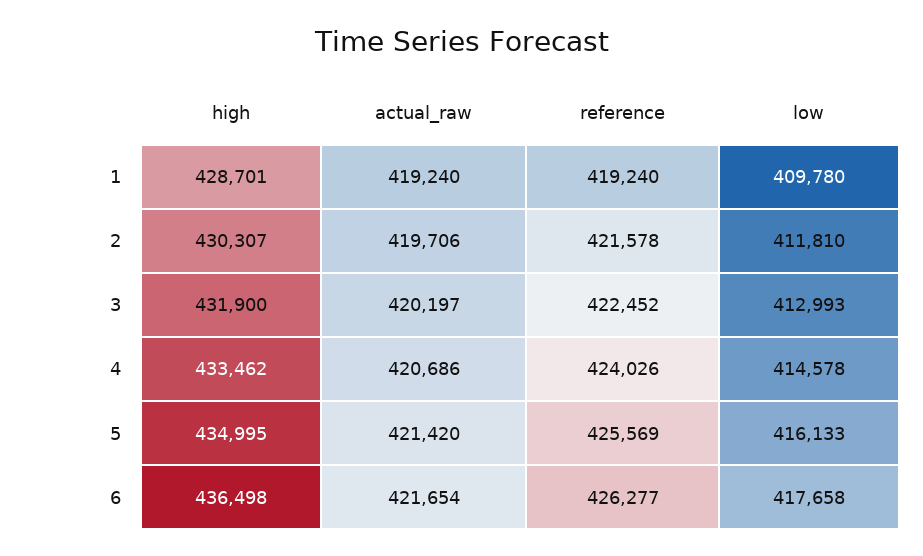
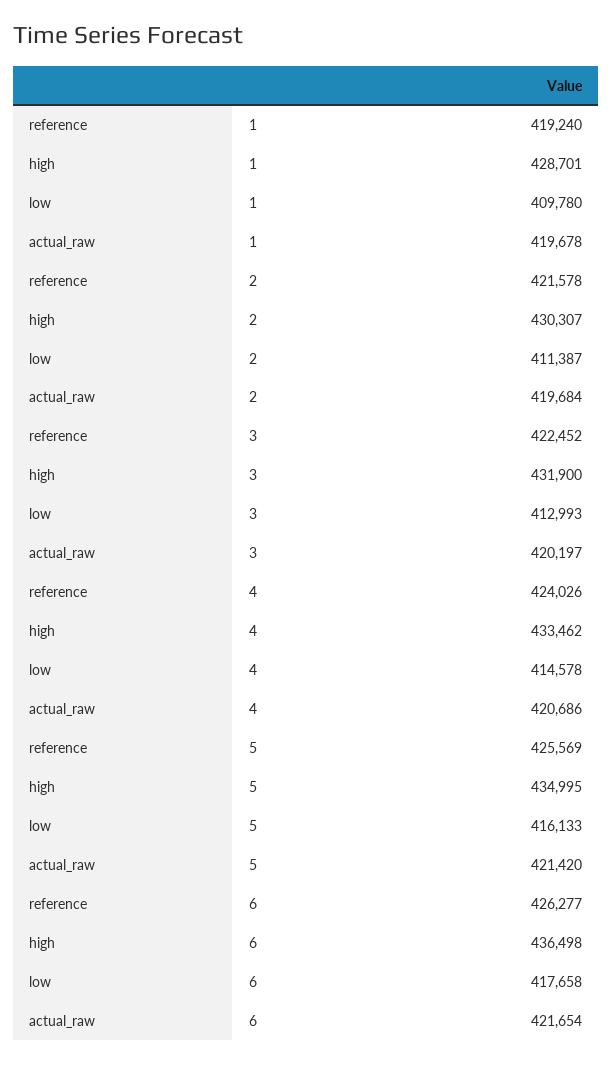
  {
    "high": {
      "1": 428701,
      "2": 430307,
      "3": 431900,
      "4": 433462,
      "5": 434995,
      "6": 436498
    },
    "actual_raw": {
-     "1": 419240,
+     "1": 419678,
-     "2": 419706,
+     "2": 419684,
      "3": 420197,
      "4": 420686,
      "5": 421420,
      "6": 421654
    },
    "reference": {
      "1": 419240,
      "2": 421578,
      "3": 422452,
      "4": 424026,
      "5": 425569,
      "6": 426277
    },
    "low": {
      "1": 409780,
-     "2": 411810,
+     "2": 411387,
      "3": 412993,
      "4": 414578,
      "5": 416133,
      "6": 417658
    }
  }

